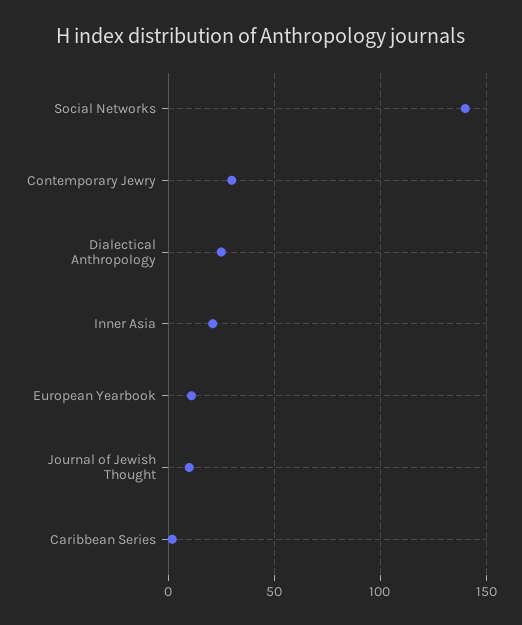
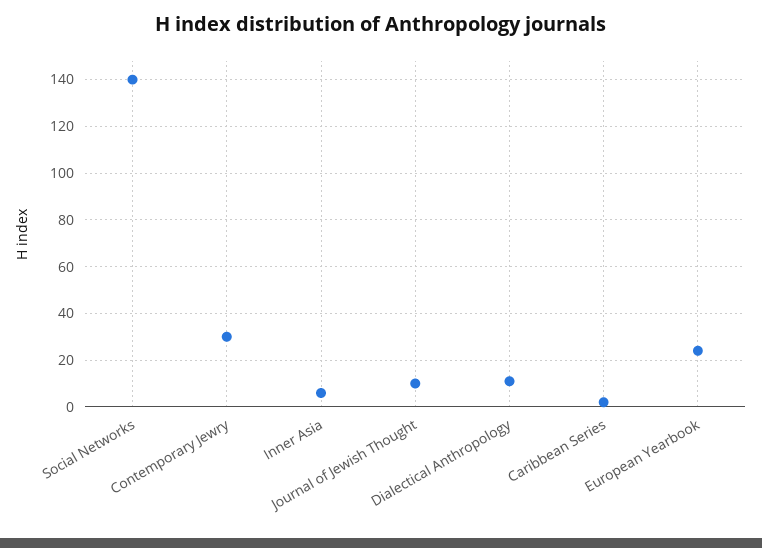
  {
    "Social Networks": 140,
    "Contemporary Jewry": 30,
-   "Dialectical Anthropology": 25,
+   "Dialectical Anthropology": 10,
-   "Inner Asia": 20,
+   "Inner Asia": 5,
-   "European Yearbook": 10,
+   "European Yearbook": 25,
    "Journal of Jewish Thought": 10,
    "Caribbean Series": 0
  }

